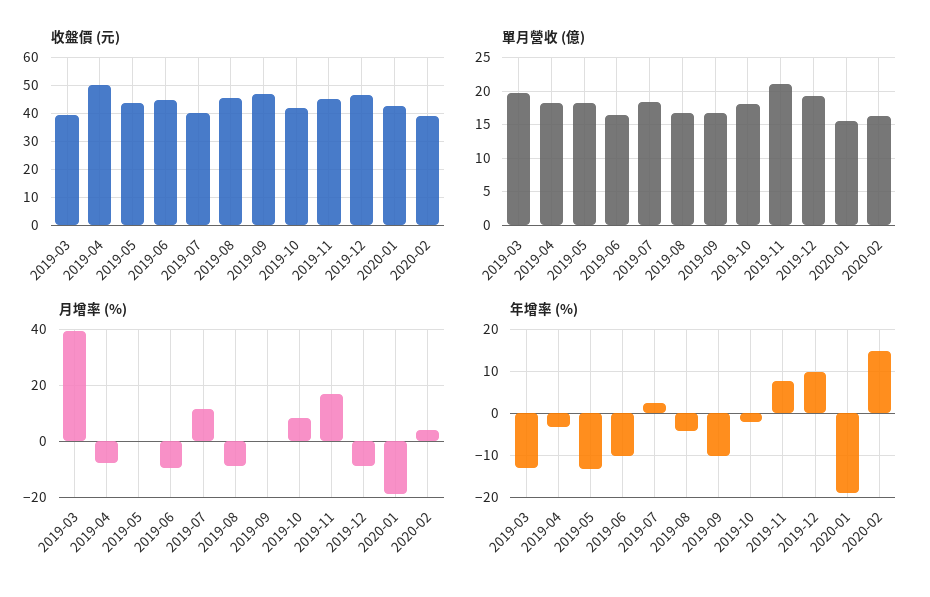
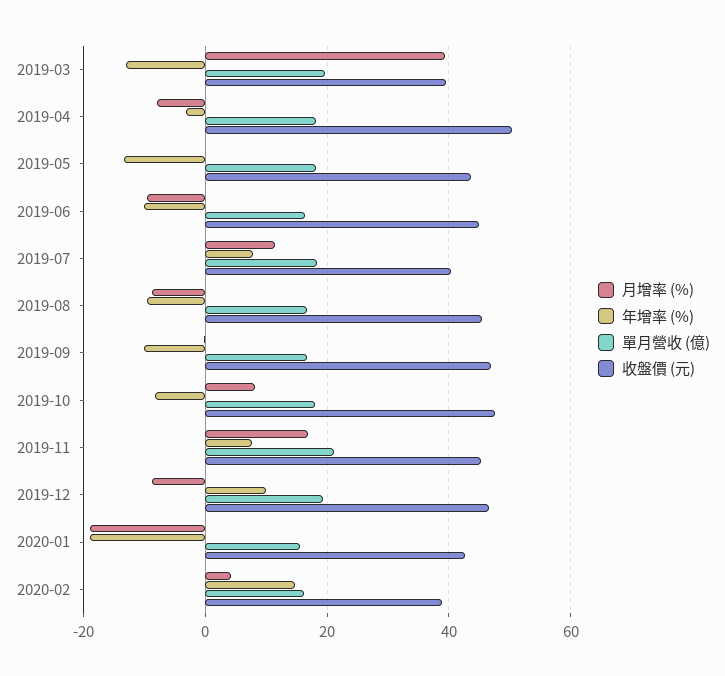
  {
    "收盤價 (元)": {
      "2019-03": 40,
      "2019-04": 50,
      "2019-05": 44,
      "2019-06": 44,
      "2019-07": 40,
      "2019-08": 46,
      "2019-09": 46,
-     "2019-10": 42.5,
+     "2019-10": 48,
      "2019-11": 46,
      "2019-12": 46,
      "2020-01": 42,
      "2020-02": 38
    },
    "單月營收 (億)": {
      "2019-03": 20,
      "2019-04": 18,
      "2019-05": 18,
      "2019-06": 16,
      "2019-07": 18,
      "2019-08": 17,
      "2019-09": 17,
      "2019-10": 18,
      "2019-11": 21,
      "2019-12": 19,
      "2020-01": 16,
      "2020-02": 16
    },
    "月增率 (%)": {
      "2019-03": 40,
      "2019-04": -8,
      "2019-05": 0,
      "2019-06": -10,
      "2019-07": 12,
      "2019-08": -8,
      "2019-09": 0,
      "2019-10": 8,
      "2019-11": 16,
      "2019-12": -8,
      "2020-01": -18,
      "2020-02": 4
    },
    "年增率 (%)": {
      "2019-03": -14,
      "2019-04": -4,
      "2019-05": -14,
      "2019-06": -10,
-     "2019-07": 2,
+     "2019-07": 8,
-     "2019-08": -4,
+     "2019-08": -10,
      "2019-09": -10,
-     "2019-10": -2,
+     "2019-10": -8,
      "2019-11": 8,
      "2019-12": 10,
      "2020-01": -18,
      "2020-02": 14
    }
  }

